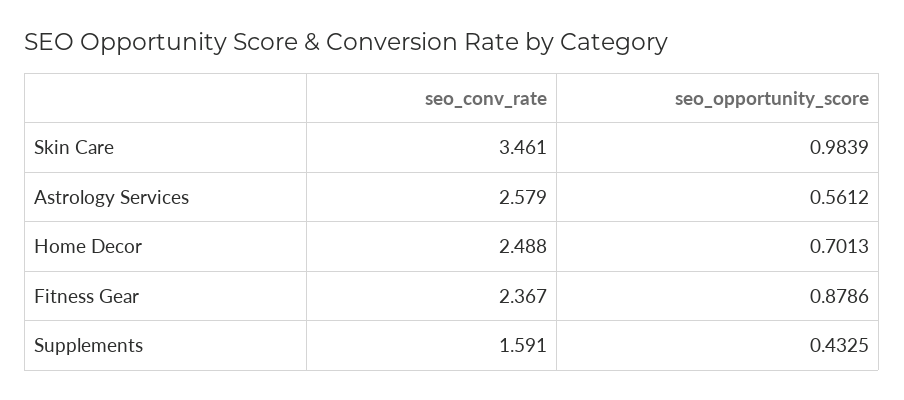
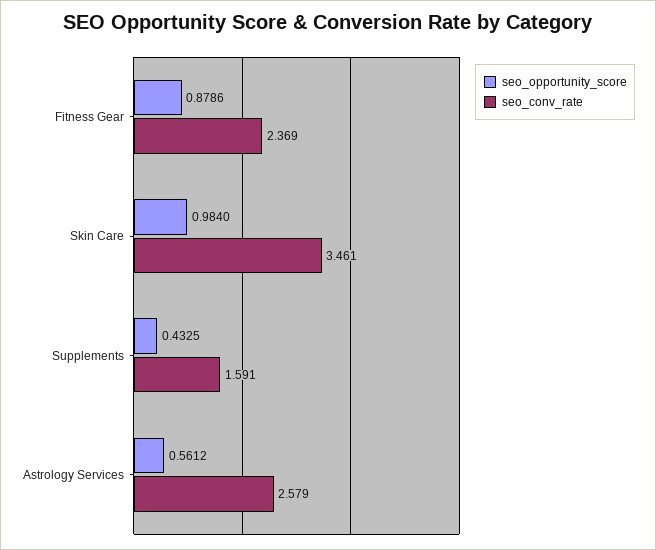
  {
    "seo_conv_rate": {
      "Skin Care": 3.461,
      "Astrology Services": 2.579,
-     "Home Decor": 2.488,
-     "Fitness Gear": 2.367,
+     "Fitness Gear": 2.369,
      "Supplements": 1.591
    },
    "seo_opportunity_score": {
-     "Skin Care": 0.9839,
+     "Skin Care": 0.984,
      "Astrology Services": 0.5612,
-     "Home Decor": 0.7013,
      "Fitness Gear": 0.8786,
      "Supplements": 0.4325
    }
  }

